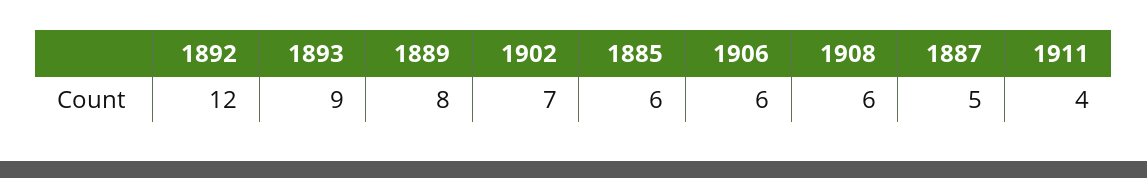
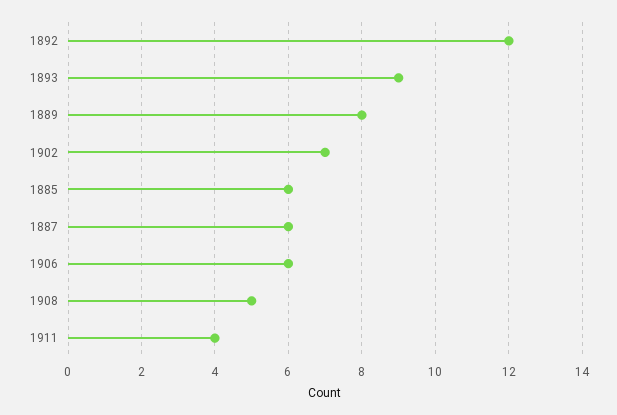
  {
    "1892": 12,
    "1893": 9,
    "1889": 8,
    "1902": 7,
    "1885": 6,
    "1906": 6,
-   "1908": 6,
+   "1908": 5,
-   "1887": 5,
+   "1887": 6,
    "1911": 4
  }

